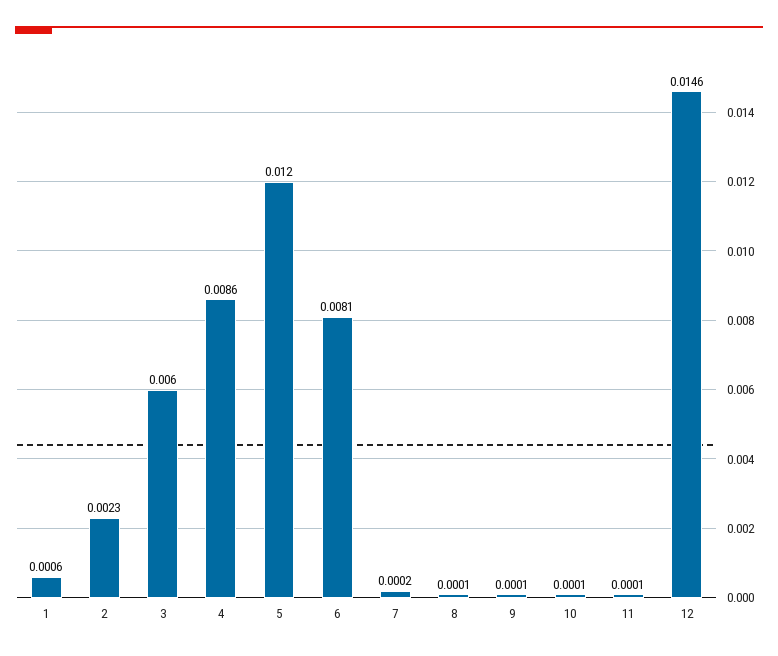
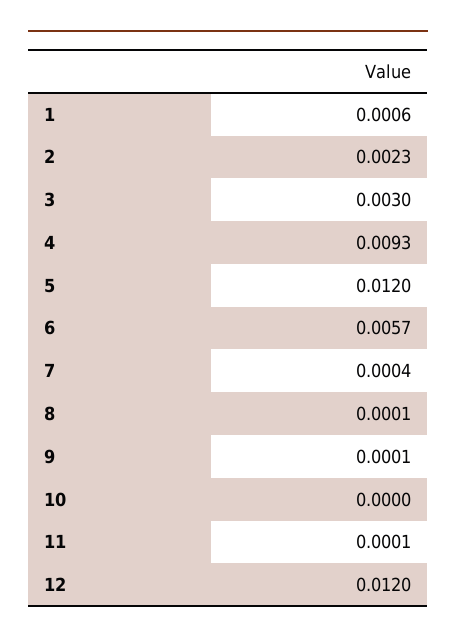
  {
    "1": 0.0006,
    "2": 0.0023,
-   "3": 0.006,
+   "3": 0.003,
-   "4": 0.0086,
+   "4": 0.0093,
    "5": 0.012,
-   "6": 0.0081,
+   "6": 0.0057,
-   "7": 0.0002,
+   "7": 0.0004,
    "8": 0.0001,
    "9": 0.0001,
-   "10": 0.0001,
+   "10": 0,
    "11": 0.0001,
-   "12": 0.0146
+   "12": 0.012
  }

